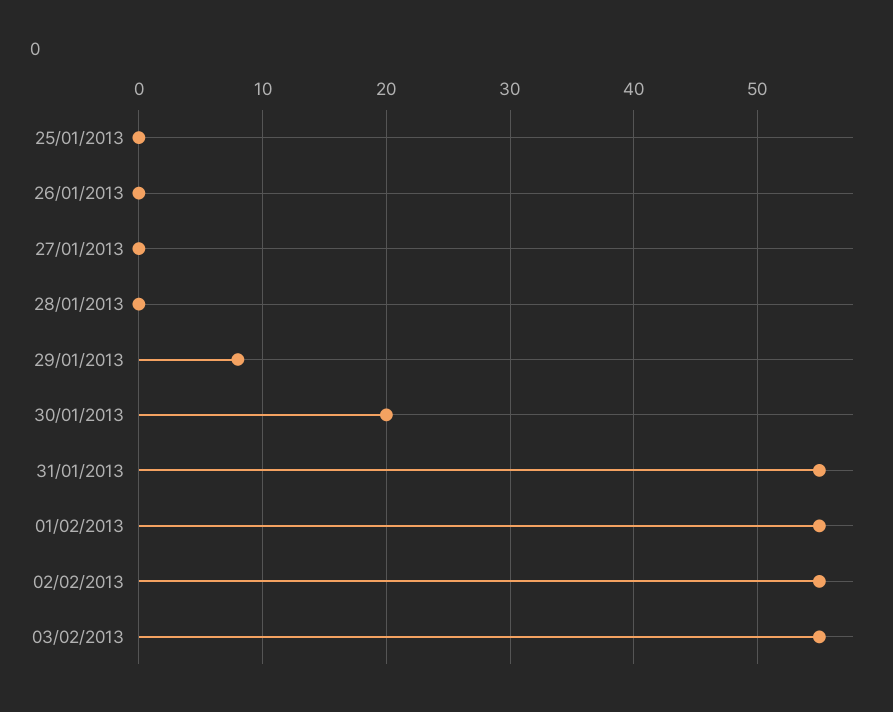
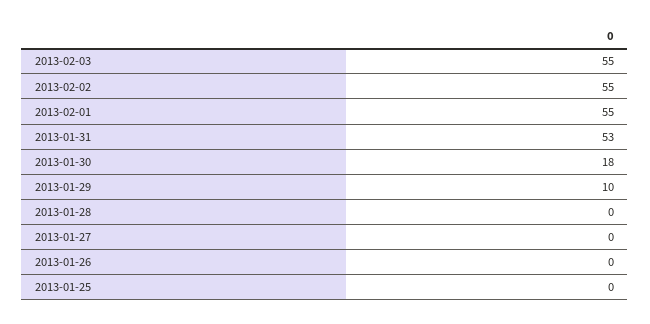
  {
    "25/01/2013": 0,
    "26/01/2013": 0,
    "27/01/2013": 0,
    "28/01/2013": 0,
-   "29/01/2013": 8,
+   "29/01/2013": 10,
-   "30/01/2013": 20,
+   "30/01/2013": 18,
-   "31/01/2013": 55,
+   "31/01/2013": 53,
    "01/02/2013": 55,
    "02/02/2013": 55,
    "03/02/2013": 55
  }

